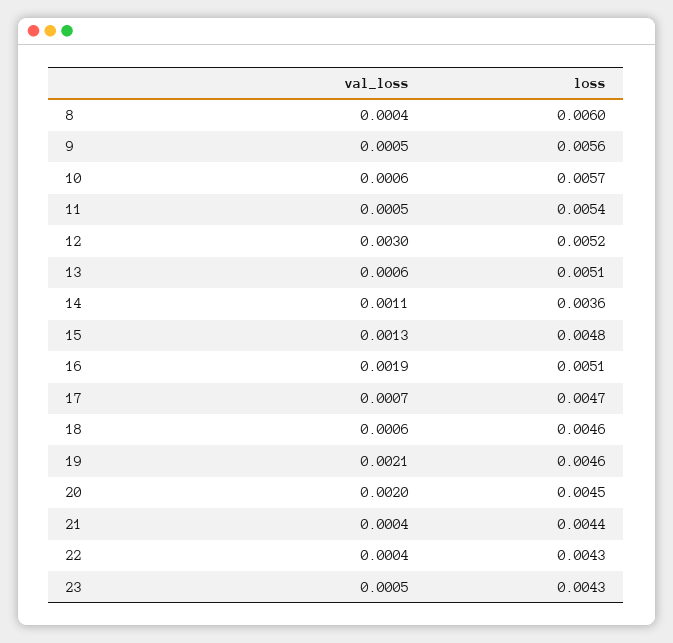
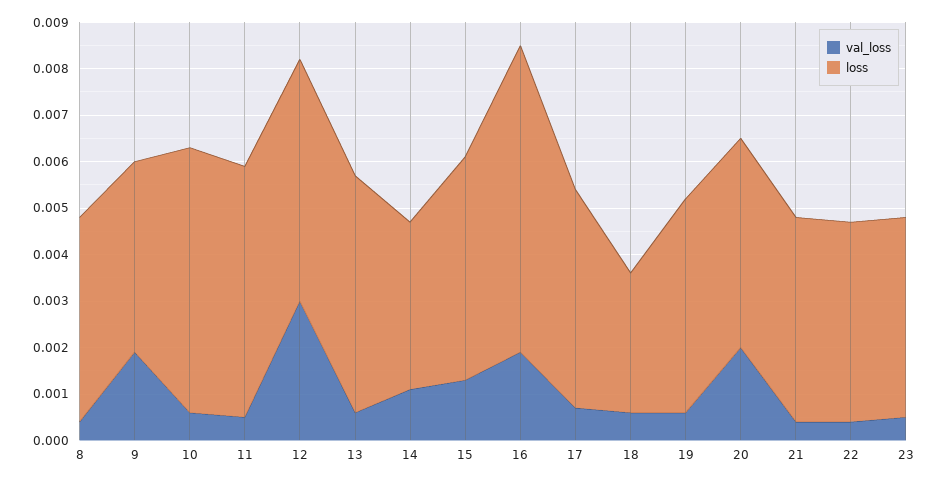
  {
    "val_loss": {
      "8": 0.0004,
-     "9": 0.0005,
+     "9": 0.002,
      "10": 0.0006,
      "11": 0.0005,
      "12": 0.003,
      "13": 0.0006,
      "14": 0.0011,
      "15": 0.0013,
      "16": 0.0019,
      "17": 0.0007,
      "18": 0.0006,
-     "19": 0.0021,
+     "19": 0.0005,
      "20": 0.002,
      "21": 0.0004,
      "22": 0.0004,
      "23": 0.0005
    },
    "loss": {
-     "8": 0.006,
+     "8": 0.0045,
-     "9": 0.0056,
+     "9": 0.004,
      "10": 0.0057,
      "11": 0.0054,
      "12": 0.0052,
      "13": 0.0051,
      "14": 0.0036,
      "15": 0.0048,
-     "16": 0.0051,
+     "16": 0.0065,
      "17": 0.0047,
-     "18": 0.0046,
+     "18": 0.003,
      "19": 0.0046,
      "20": 0.0045,
      "21": 0.0044,
      "22": 0.0043,
      "23": 0.0043
    }
  }

